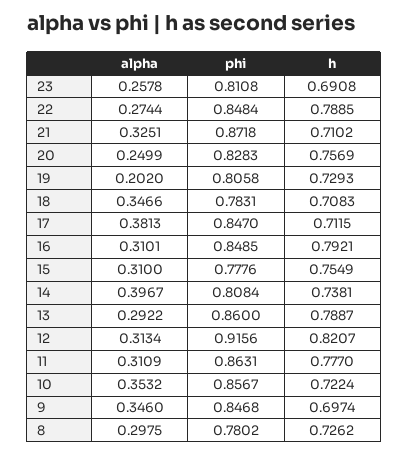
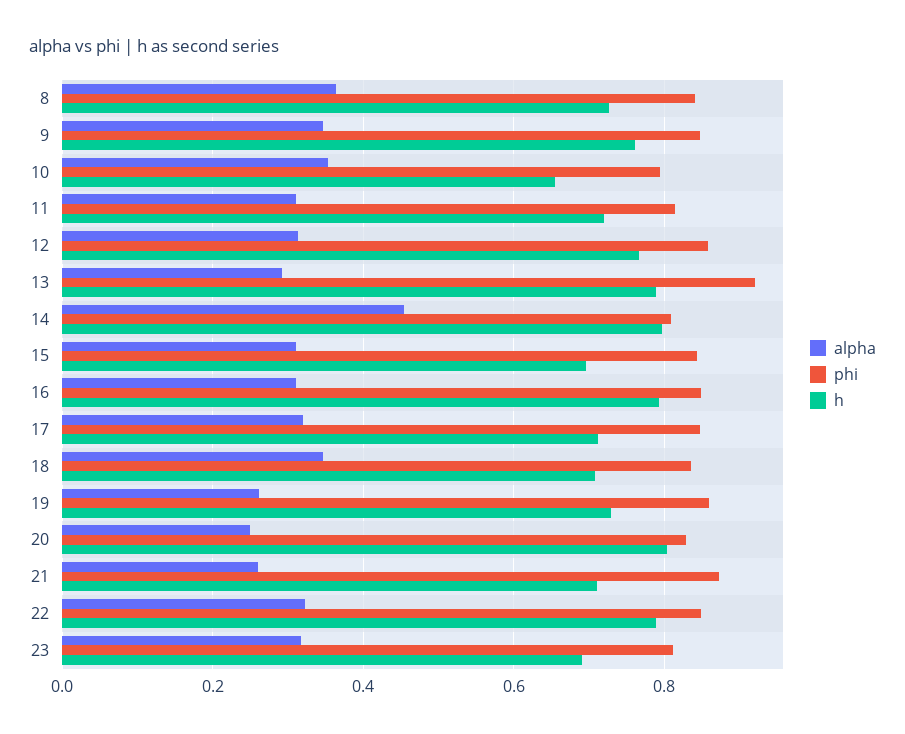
  {
    "alpha": {
-     "23": 0.2578,
+     "23": 0.32,
-     "22": 0.2744,
+     "22": 0.32,
-     "21": 0.3251,
+     "21": 0.26,
      "20": 0.2499,
-     "19": 0.202,
+     "19": 0.26,
      "18": 0.3466,
-     "17": 0.3813,
+     "17": 0.32,
      "16": 0.3101,
      "15": 0.31,
-     "14": 0.3967,
+     "14": 0.46,
      "13": 0.2922,
      "12": 0.3134,
      "11": 0.3109,
      "10": 0.3532,
      "9": 0.346,
-     "8": 0.2975
+     "8": 0.36
    },
    "phi": {
      "23": 0.8108,
      "22": 0.8484,
      "21": 0.8718,
      "20": 0.8283,
-     "19": 0.8058,
+     "19": 0.86,
-     "18": 0.7831,
+     "18": 0.84,
      "17": 0.847,
      "16": 0.8485,
-     "15": 0.7776,
+     "15": 0.84,
      "14": 0.8084,
-     "13": 0.86,
+     "13": 0.92,
-     "12": 0.9156,
+     "12": 0.86,
-     "11": 0.8631,
+     "11": 0.82,
-     "10": 0.8567,
+     "10": 0.8,
      "9": 0.8468,
-     "8": 0.7802
+     "8": 0.84
    },
    "h": {
      "23": 0.6908,
      "22": 0.7885,
      "21": 0.7102,
-     "20": 0.7569,
+     "20": 0.8,
      "19": 0.7293,
      "18": 0.7083,
      "17": 0.7115,
      "16": 0.7921,
-     "15": 0.7549,
+     "15": 0.7,
-     "14": 0.7381,
+     "14": 0.8,
      "13": 0.7887,
-     "12": 0.8207,
+     "12": 0.76,
-     "11": 0.777,
+     "11": 0.72,
-     "10": 0.7224,
+     "10": 0.66,
-     "9": 0.6974,
+     "9": 0.76,
      "8": 0.7262
    }
  }

